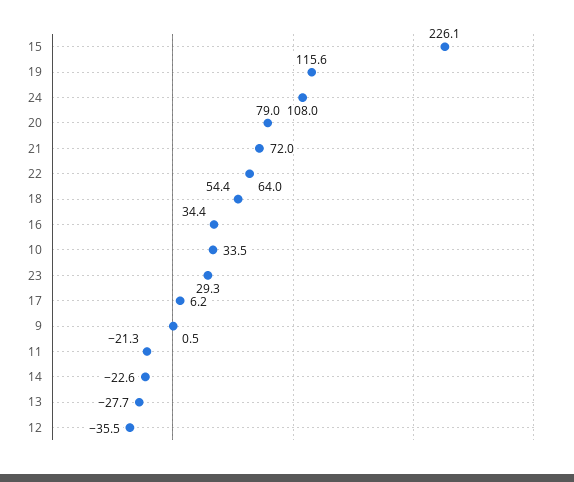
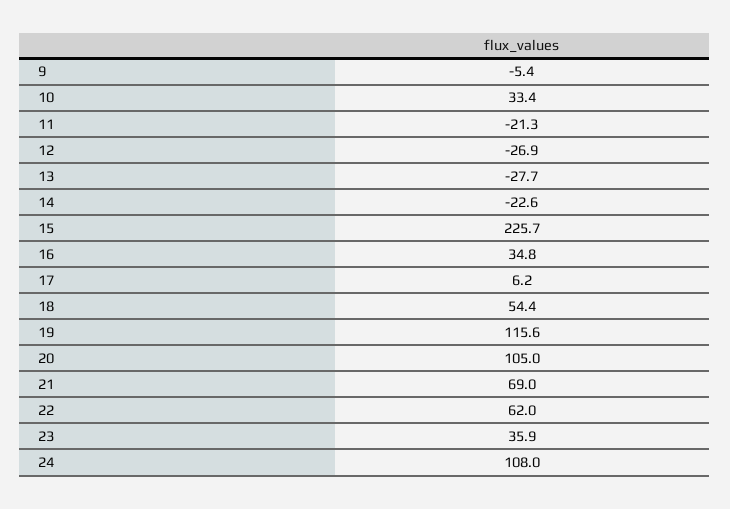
  {
-   "15": 226.1,
+   "15": 225.7,
    "19": 115.6,
    "24": 108,
-   "20": 79,
+   "20": 105,
-   "21": 72,
+   "21": 69,
-   "22": 64,
+   "22": 62,
    "18": 54.4,
-   "16": 34.4,
+   "16": 34.8,
-   "10": 33.5,
+   "10": 33.4,
-   "23": 29.3,
+   "23": 35.9,
    "17": 6.2,
-   "9": 0.5,
+   "9": -5.4,
    "11": -21.3,
    "14": -22.6,
    "13": -27.7,
-   "12": -35.5
+   "12": -26.9
  }

